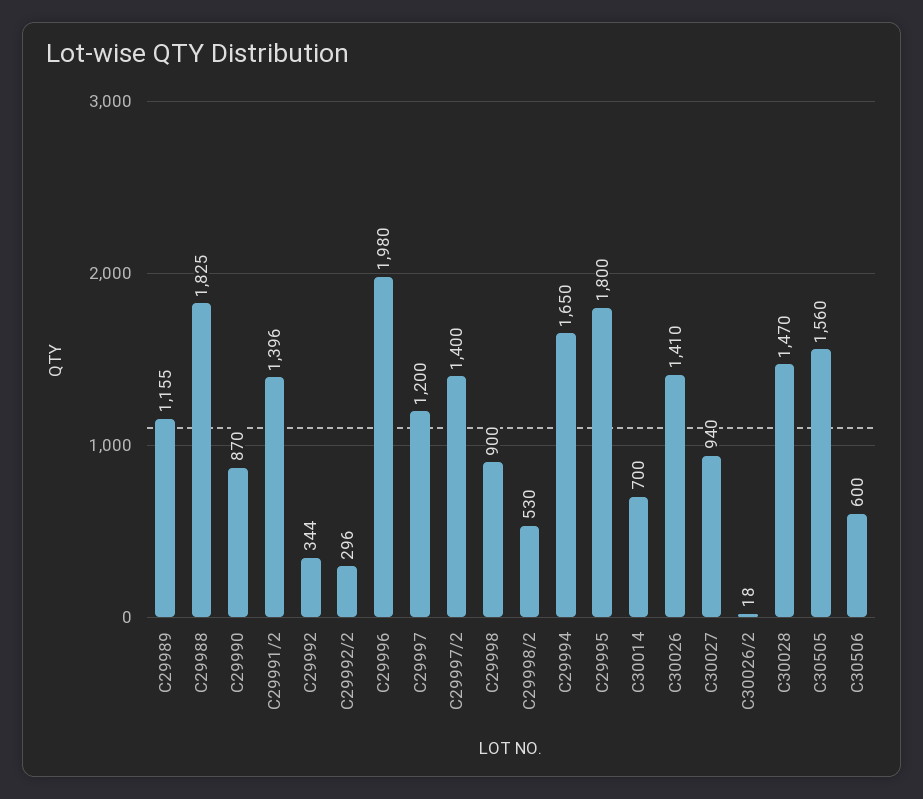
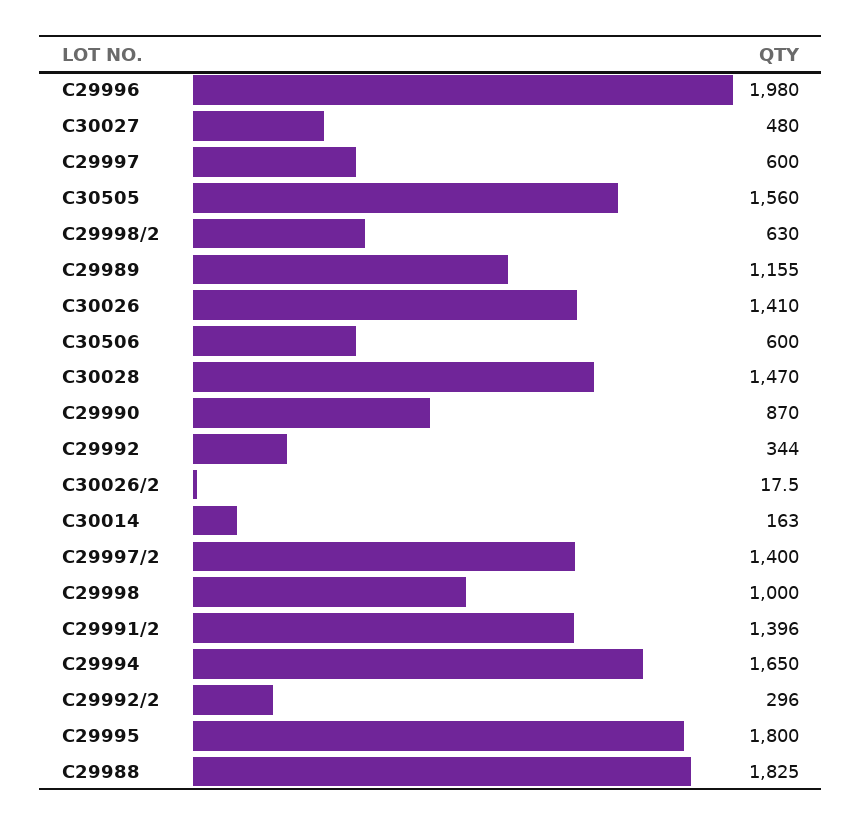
  {
    "C29989": 1155,
    "C29988": 1825,
    "C29990": 870,
    "C29991/2": 1396,
    "C29992": 344,
    "C29992/2": 296,
    "C29996": 1980,
-   "C29997": 1200,
+   "C29997": 600,
    "C29997/2": 1400,
-   "C29998": 900,
+   "C29998": 1000,
-   "C29998/2": 530,
+   "C29998/2": 630,
    "C29994": 1650,
    "C29995": 1800,
-   "C30014": 700,
+   "C30014": 163,
    "C30026": 1410,
-   "C30027": 940,
+   "C30027": 480,
    "C30026/2": 17.5,
    "C30028": 1470,
    "C30505": 1560,
    "C30506": 600
  }

